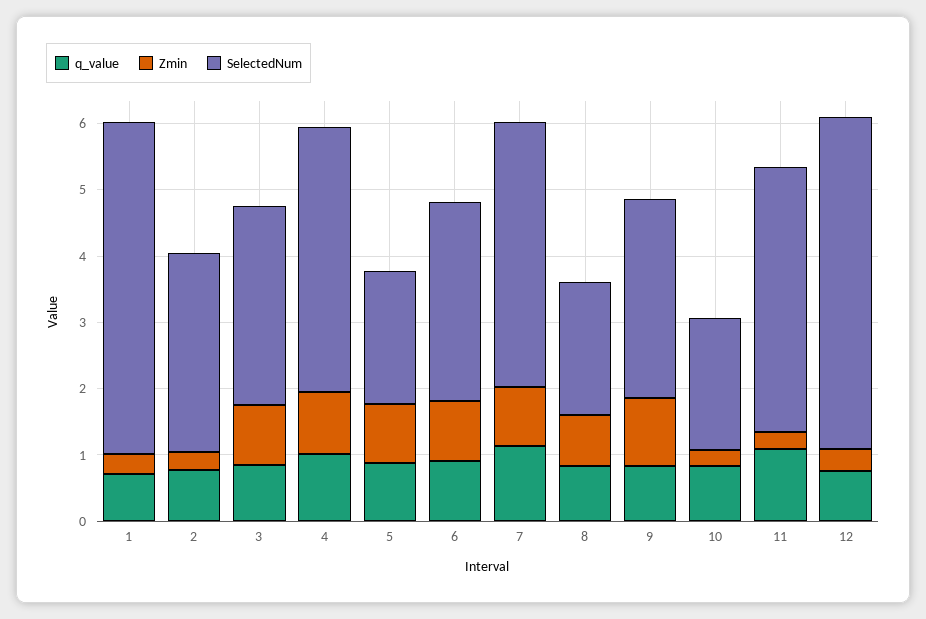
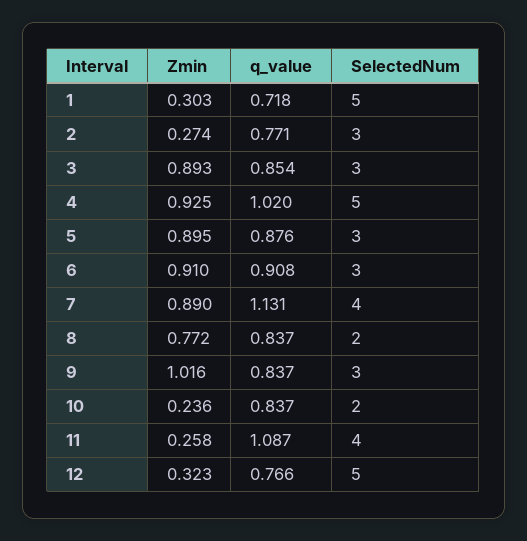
  {
    "q_value": {
      "1": 0.718,
      "2": 0.771,
      "3": 0.854,
      "4": 1.02,
      "5": 0.876,
      "6": 0.908,
      "7": 1.131,
      "8": 0.837,
      "9": 0.837,
      "10": 0.837,
      "11": 1.087,
      "12": 0.766
    },
    "Zmin": {
      "1": 0.303,
      "2": 0.274,
      "3": 0.893,
      "4": 0.925,
      "5": 0.895,
      "6": 0.91,
      "7": 0.89,
      "8": 0.772,
      "9": 1.016,
      "10": 0.236,
      "11": 0.258,
      "12": 0.323
    },
    "SelectedNum": {
      "1": 5,
      "2": 3,
      "3": 3,
-     "4": 4,
+     "4": 5,
-     "5": 2,
+     "5": 3,
      "6": 3,
      "7": 4,
      "8": 2,
      "9": 3,
      "10": 2,
      "11": 4,
      "12": 5
    }
  }

